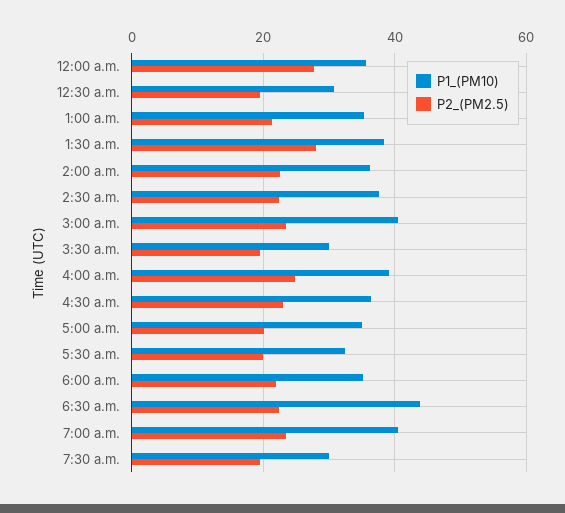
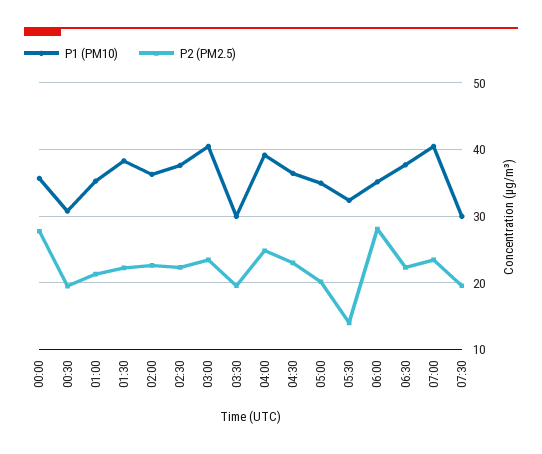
  {
    "P1_(PM10)": {
      "12:00 a.m.": 36,
      "12:30 a.m.": 31,
      "1:00 a.m.": 35,
      "1:30 a.m.": 38,
      "2:00 a.m.": 36,
      "2:30 a.m.": 38,
      "3:00 a.m.": 41,
      "3:30 a.m.": 30,
      "4:00 a.m.": 39,
      "4:30 a.m.": 36,
      "5:00 a.m.": 35,
      "5:30 a.m.": 32,
      "6:00 a.m.": 35,
-     "6:30 a.m.": 44,
+     "6:30 a.m.": 38,
      "7:00 a.m.": 41,
      "7:30 a.m.": 30
    },
    "P2_(PM2.5)": {
      "12:00 a.m.": 28,
      "12:30 a.m.": 20,
      "1:00 a.m.": 21,
-     "1:30 a.m.": 28,
+     "1:30 a.m.": 22,
      "2:00 a.m.": 23,
      "2:30 a.m.": 22,
      "3:00 a.m.": 23,
      "3:30 a.m.": 20,
      "4:00 a.m.": 25,
      "4:30 a.m.": 23,
      "5:00 a.m.": 20,
-     "5:30 a.m.": 20,
+     "5:30 a.m.": 14,
-     "6:00 a.m.": 22,
+     "6:00 a.m.": 28,
      "6:30 a.m.": 22,
      "7:00 a.m.": 23,
      "7:30 a.m.": 20
    }
  }

